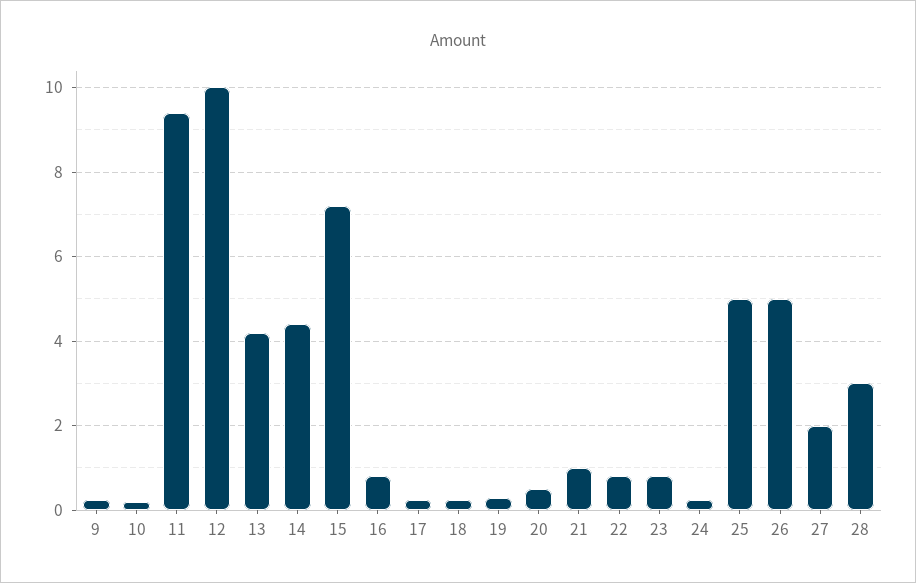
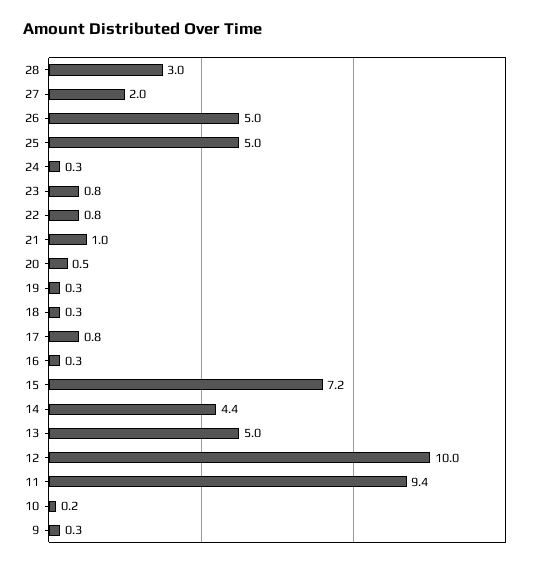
  {
    "9": 0.3,
    "10": 0.2,
    "11": 9.4,
    "12": 10,
-   "13": 4.2,
+   "13": 5,
    "14": 4.4,
    "15": 7.2,
-   "16": 0.8,
+   "16": 0.3,
-   "17": 0.2,
+   "17": 0.8,
    "18": 0.3,
    "19": 0.3,
    "20": 0.5,
    "21": 1,
    "22": 0.8,
    "23": 0.8,
    "24": 0.3,
    "25": 5,
    "26": 5,
    "27": 2,
    "28": 3
  }

